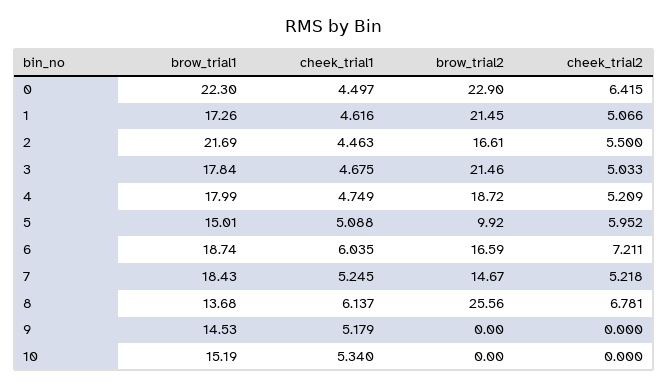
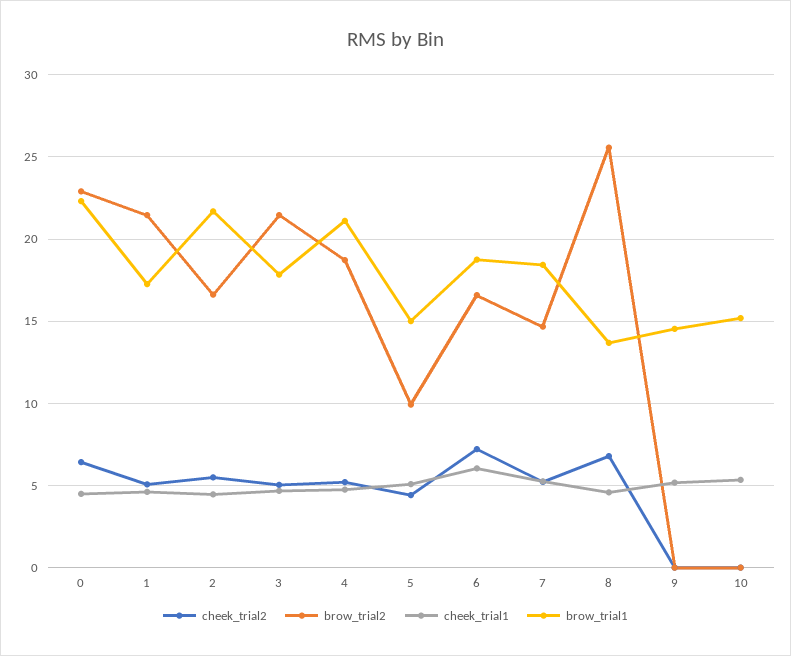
  {
    "brow_trial1": {
      "0": 22.3,
      "1": 17.26,
      "2": 21.69,
      "3": 17.84,
-     "4": 17.99,
+     "4": 21,
      "5": 15.01,
      "6": 18.74,
      "7": 18.43,
      "8": 13.68,
      "9": 14.53,
      "10": 15.19
    },
    "cheek_trial1": {
      "0": 4.497,
      "1": 4.616,
      "2": 4.463,
      "3": 4.675,
      "4": 4.749,
      "5": 5.088,
      "6": 6.035,
      "7": 5.245,
-     "8": 6.137,
+     "8": 4.5,
      "9": 5.179,
      "10": 5.34
    },
    "brow_trial2": {
      "0": 22.9,
      "1": 21.45,
      "2": 16.61,
      "3": 21.46,
      "4": 18.72,
      "5": 9.92,
      "6": 16.59,
      "7": 14.67,
      "8": 25.56,
      "9": 0,
      "10": 0
    },
    "cheek_trial2": {
      "0": 6.415,
      "1": 5.066,
      "2": 5.5,
      "3": 5.033,
      "4": 5.209,
-     "5": 5.952,
+     "5": 4.5,
      "6": 7.211,
      "7": 5.218,
      "8": 6.781,
      "9": 0,
      "10": 0
    }
  }

